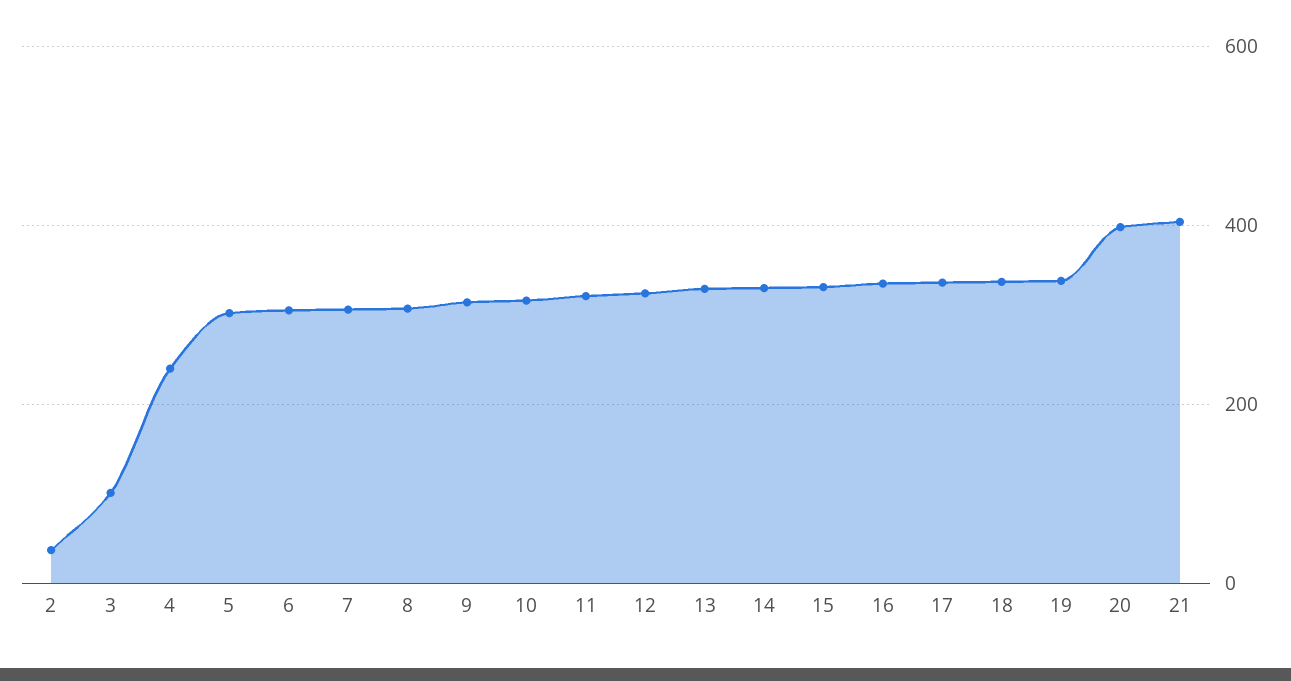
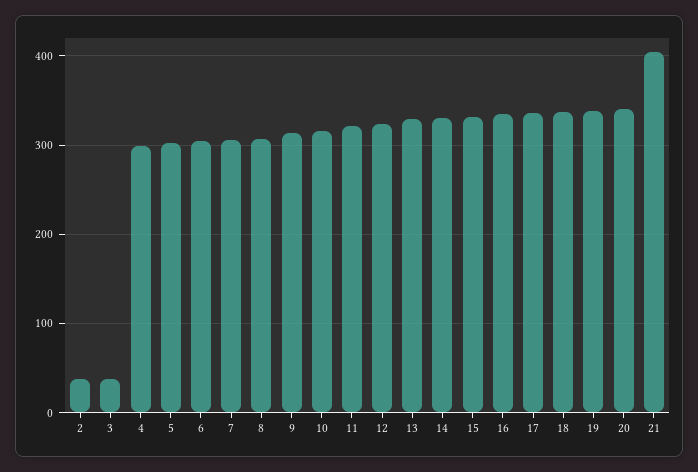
  {
    "2": 40,
-   "3": 100,
+   "3": 40,
-   "4": 240,
+   "4": 300,
    "5": 300,
    "6": 310,
    "7": 310,
    "8": 310,
    "9": 310,
    "10": 320,
    "11": 320,
    "12": 320,
    "13": 330,
    "14": 330,
    "15": 330,
    "16": 340,
    "17": 340,
    "18": 340,
    "19": 340,
-   "20": 400,
+   "20": 340,
    "21": 400
  }

